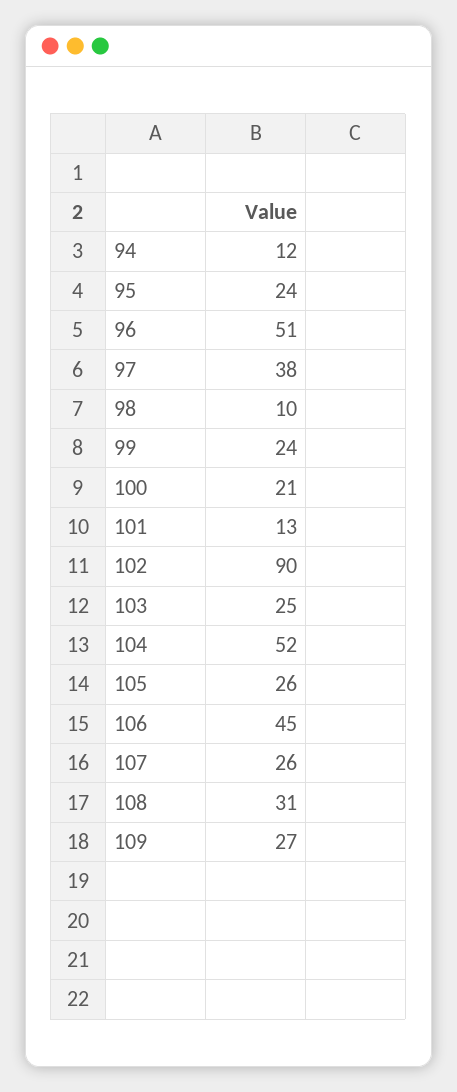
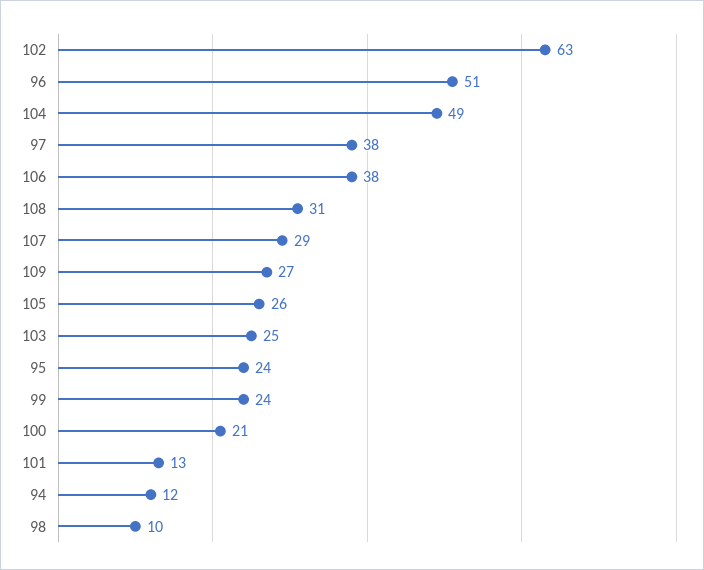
  {
    "94": 12,
    "95": 24,
    "96": 51,
    "97": 38,
    "98": 10,
    "99": 24,
    "100": 21,
    "101": 13,
-   "102": 90,
+   "102": 63,
    "103": 25,
-   "104": 52,
+   "104": 49,
    "105": 26,
-   "106": 45,
+   "106": 38,
-   "107": 26,
+   "107": 29,
    "108": 31,
    "109": 27
  }

